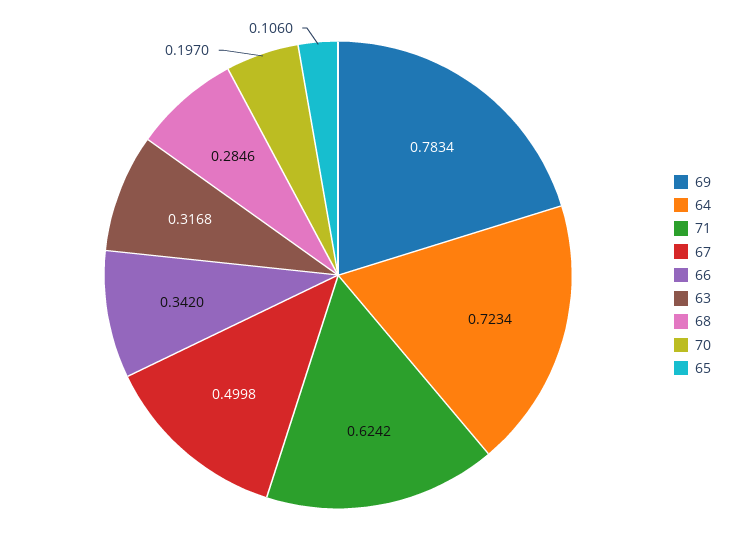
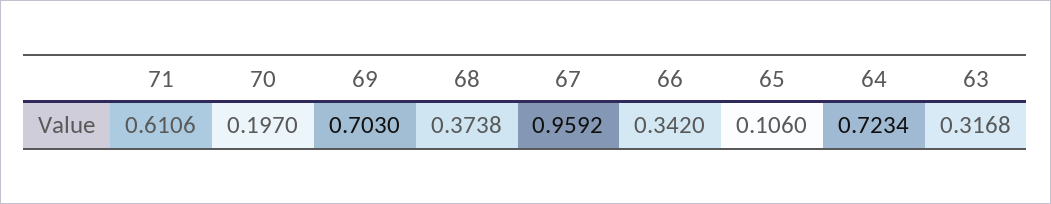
  {
-   "69": 0.7834,
+   "69": 0.703,
    "64": 0.7234,
-   "71": 0.6242,
+   "71": 0.6106,
-   "67": 0.4998,
+   "67": 0.9592,
    "66": 0.342,
    "63": 0.3168,
-   "68": 0.2846,
+   "68": 0.3738,
    "70": 0.197,
    "65": 0.106
  }

